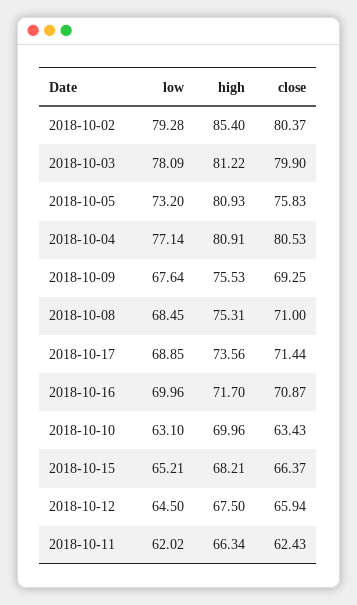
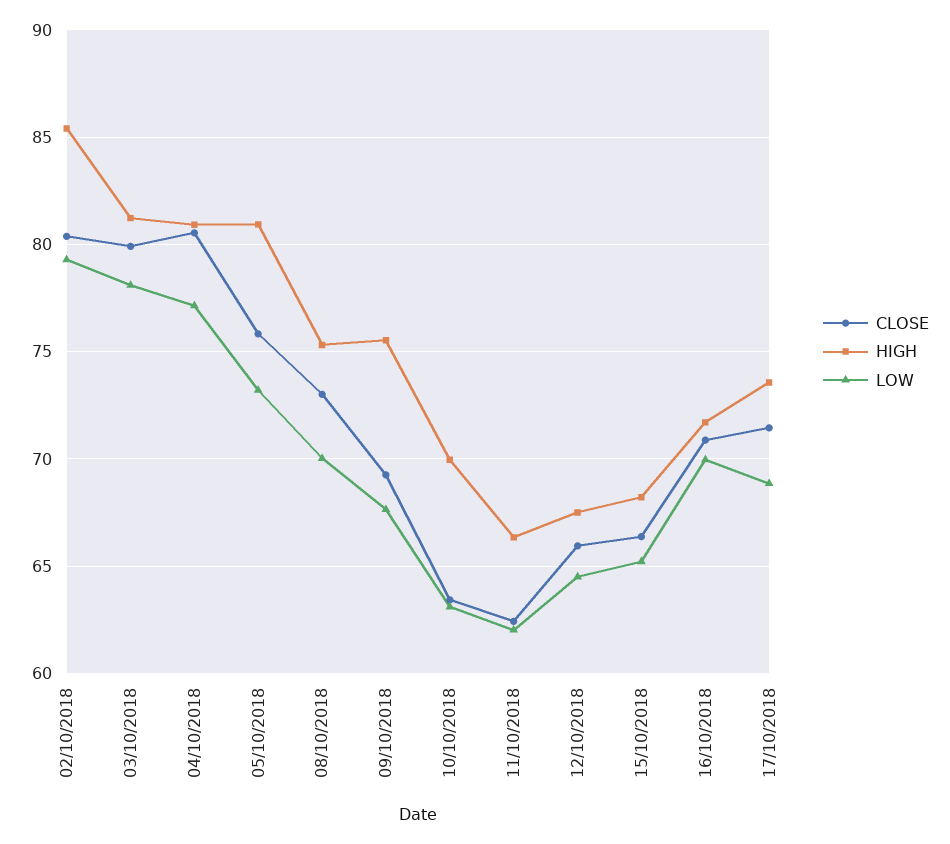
  {
    "low": {
      "2018-10-02": 79.28,
      "2018-10-03": 78.09,
      "2018-10-05": 73.2,
      "2018-10-04": 77.14,
      "2018-10-09": 67.64,
-     "2018-10-08": 68.45,
+     "2018-10-08": 70,
      "2018-10-17": 68.85,
      "2018-10-16": 69.96,
      "2018-10-10": 63.1,
      "2018-10-15": 65.21,
      "2018-10-12": 64.5,
      "2018-10-11": 62.02
    },
    "high": {
      "2018-10-02": 85.4,
      "2018-10-03": 81.22,
      "2018-10-05": 80.93,
      "2018-10-04": 80.91,
      "2018-10-09": 75.53,
      "2018-10-08": 75.31,
      "2018-10-17": 73.56,
      "2018-10-16": 71.7,
      "2018-10-10": 69.96,
      "2018-10-15": 68.21,
      "2018-10-12": 67.5,
      "2018-10-11": 66.34
    },
    "close": {
      "2018-10-02": 80.37,
      "2018-10-03": 79.9,
      "2018-10-05": 75.83,
      "2018-10-04": 80.53,
      "2018-10-09": 69.25,
-     "2018-10-08": 71,
+     "2018-10-08": 73,
      "2018-10-17": 71.44,
      "2018-10-16": 70.87,
      "2018-10-10": 63.43,
      "2018-10-15": 66.37,
      "2018-10-12": 65.94,
      "2018-10-11": 62.43
    }
  }

